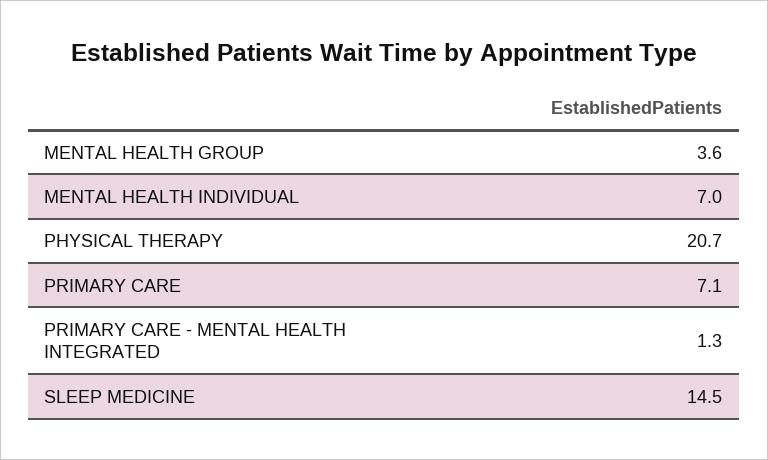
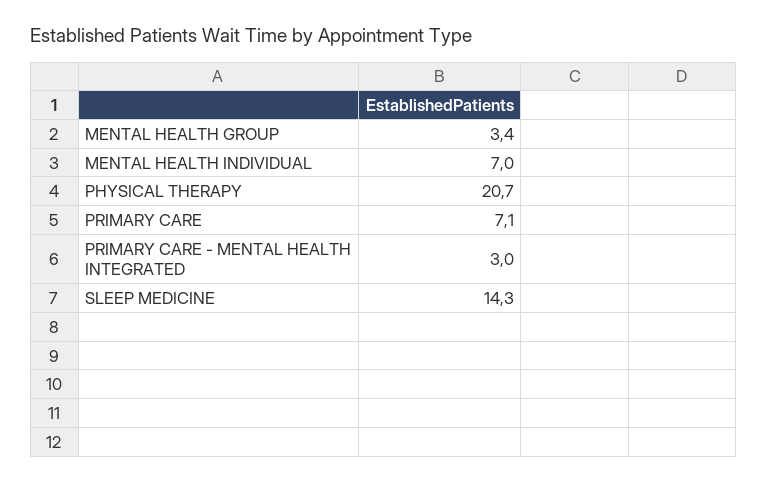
  {
-   "MENTAL HEALTH GROUP": 3.6,
+   "MENTAL HEALTH GROUP": 3.4,
    "MENTAL HEALTH INDIVIDUAL": 7,
    "PHYSICAL THERAPY": 20.7,
    "PRIMARY CARE": 7.1,
-   "PRIMARY CARE - MENTAL HEALTH INTEGRATED": 1.3,
+   "PRIMARY CARE - MENTAL HEALTH INTEGRATED": 3,
-   "SLEEP MEDICINE": 14.5
+   "SLEEP MEDICINE": 14.3
  }

